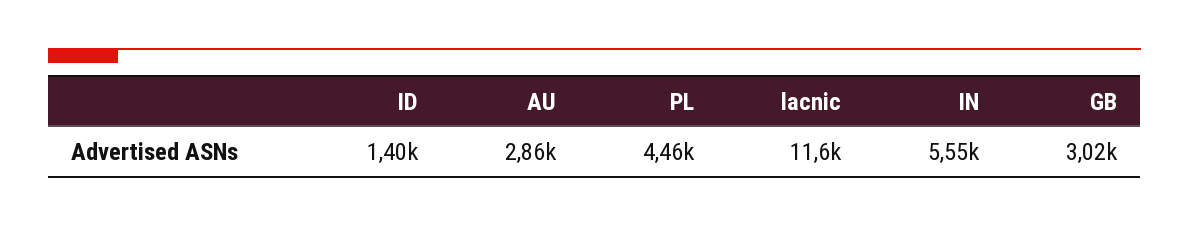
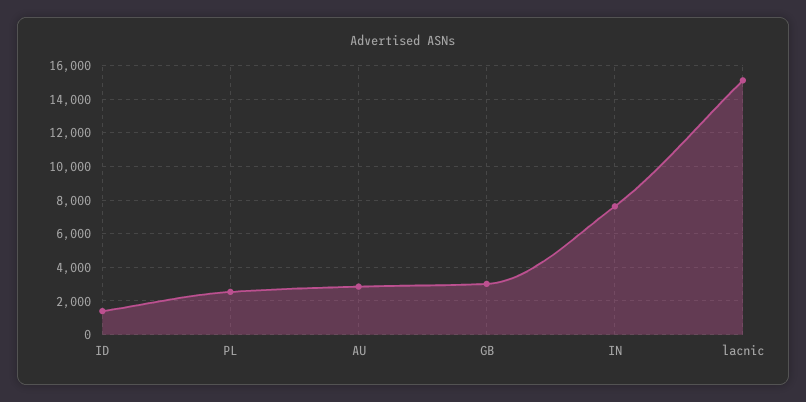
  {
    "ID": 1400,
    "AU": 2860,
-   "PL": 4460,
+   "PL": 2500,
-   "lacnic": 11600,
+   "lacnic": 15000,
-   "IN": 5550,
+   "IN": 7500,
    "GB": 3020
  }

